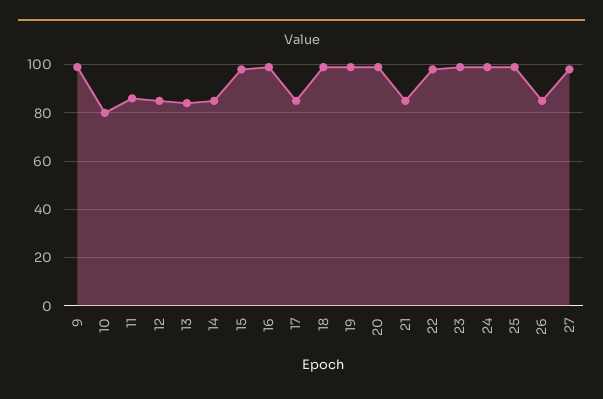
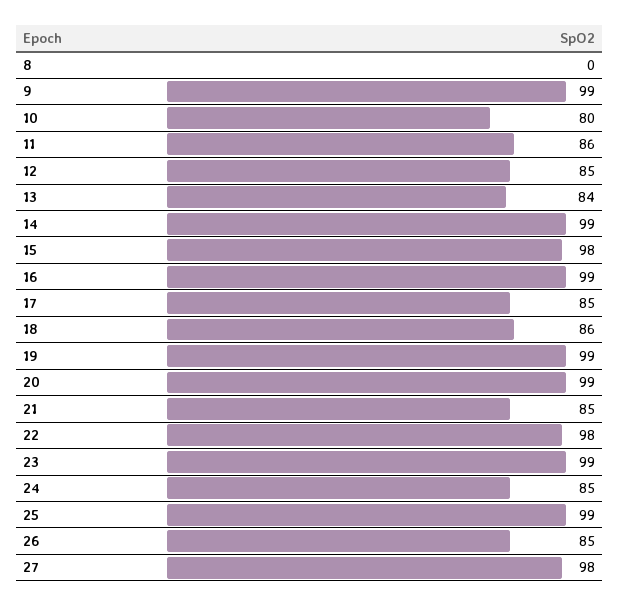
  {
    "9": 99,
    "10": 80,
    "11": 86,
    "12": 85,
    "13": 84,
-   "14": 85,
+   "14": 99,
    "15": 98,
    "16": 99,
    "17": 85,
-   "18": 100,
+   "18": 86,
    "19": 99,
    "20": 99,
    "21": 85,
    "22": 98,
    "23": 99,
-   "24": 100,
+   "24": 85,
    "25": 99,
    "26": 85,
-   "27": 98
+   "27": 98,
+   "8": 0
  }

